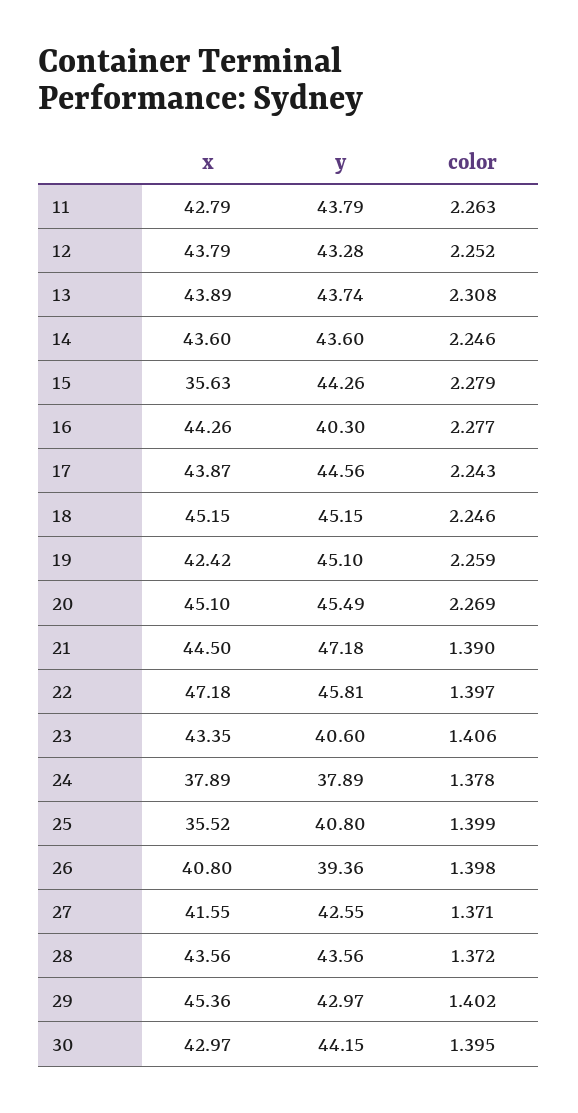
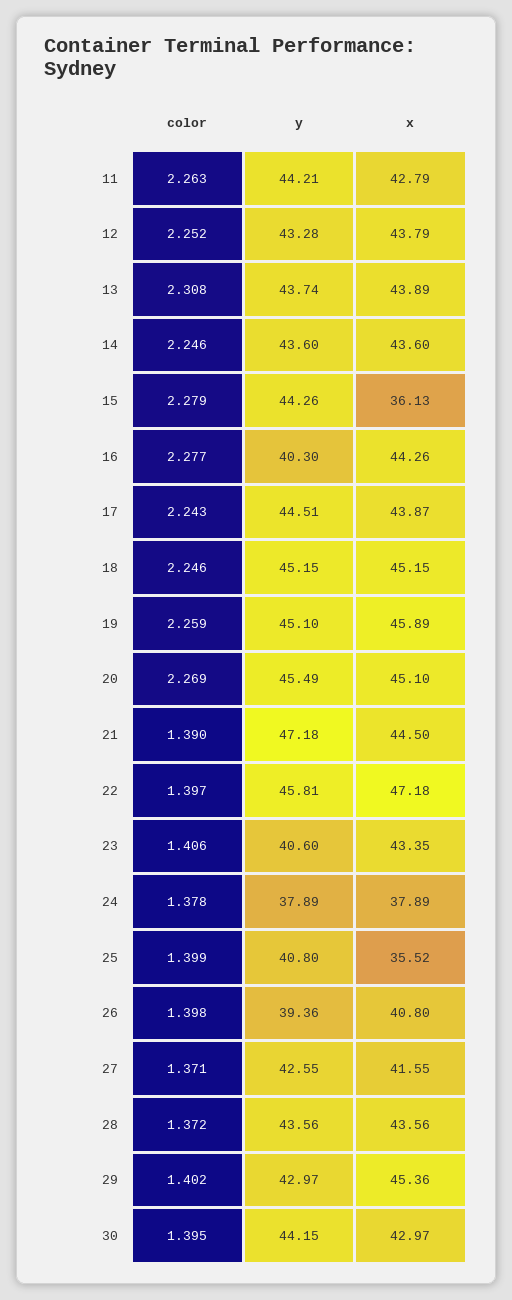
  {
    "x": {
      "11": 42.79,
      "12": 43.79,
      "13": 43.89,
      "14": 43.6,
-     "15": 35.63,
+     "15": 36.13,
      "16": 44.26,
      "17": 43.87,
      "18": 45.15,
-     "19": 42.42,
+     "19": 45.89,
      "20": 45.1,
      "21": 44.5,
      "22": 47.18,
      "23": 43.35,
      "24": 37.89,
      "25": 35.52,
      "26": 40.8,
      "27": 41.55,
      "28": 43.56,
      "29": 45.36,
      "30": 42.97
    },
    "y": {
-     "11": 43.79,
+     "11": 44.21,
      "12": 43.28,
      "13": 43.74,
      "14": 43.6,
      "15": 44.26,
      "16": 40.3,
-     "17": 44.56,
+     "17": 44.51,
      "18": 45.15,
      "19": 45.1,
      "20": 45.49,
      "21": 47.18,
      "22": 45.81,
      "23": 40.6,
      "24": 37.89,
      "25": 40.8,
      "26": 39.36,
      "27": 42.55,
      "28": 43.56,
      "29": 42.97,
      "30": 44.15
    },
    "color": {
      "11": 2.263,
      "12": 2.252,
      "13": 2.308,
      "14": 2.246,
      "15": 2.279,
      "16": 2.277,
      "17": 2.243,
      "18": 2.246,
      "19": 2.259,
      "20": 2.269,
      "21": 1.39,
      "22": 1.397,
      "23": 1.406,
      "24": 1.378,
      "25": 1.399,
      "26": 1.398,
      "27": 1.371,
      "28": 1.372,
      "29": 1.402,
      "30": 1.395
    }
  }

